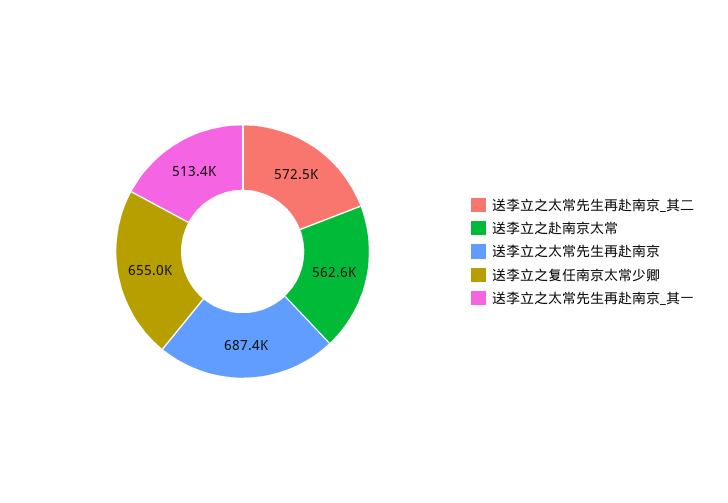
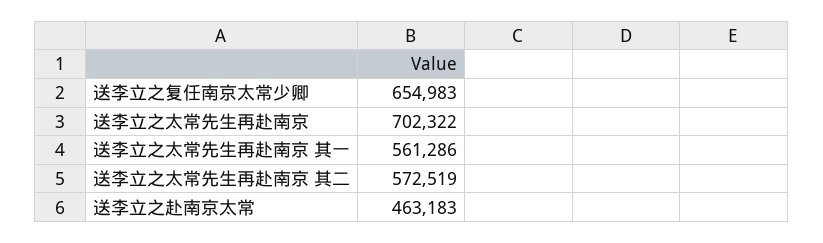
  {
    "送李立之太常先生再赴南京_其二": 572519,
-   "送李立之赴南京太常": 562600,
+   "送李立之赴南京太常": 463183,
-   "送李立之太常先生再赴南京": 687400,
+   "送李立之太常先生再赴南京": 702322,
    "送李立之复任南京太常少卿": 654983,
-   "送李立之太常先生再赴南京_其一": 513400
+   "送李立之太常先生再赴南京_其一": 561286
  }

